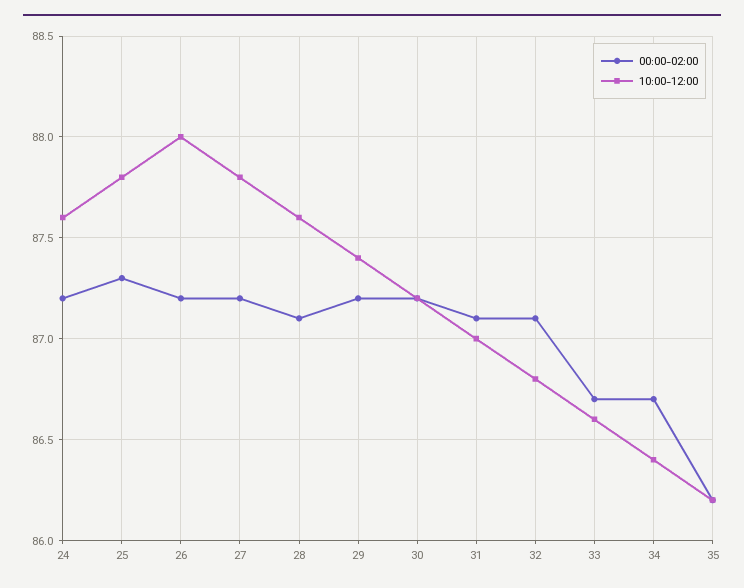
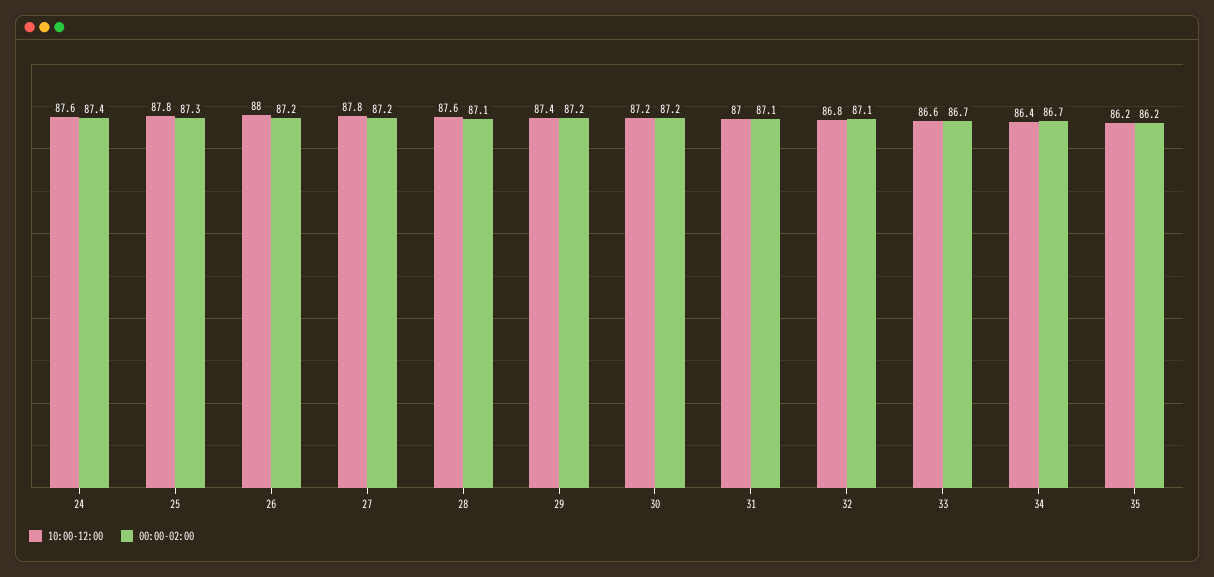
  {
    "00:00-02:00": {
-     "24": 87.2,
+     "24": 87.4,
      "25": 87.3,
      "26": 87.2,
      "27": 87.2,
      "28": 87.1,
      "29": 87.2,
      "30": 87.2,
      "31": 87.1,
      "32": 87.1,
      "33": 86.7,
      "34": 86.7,
      "35": 86.2
    },
    "10:00-12:00": {
      "24": 87.6,
      "25": 87.8,
      "26": 88,
      "27": 87.8,
      "28": 87.6,
      "29": 87.4,
      "30": 87.2,
      "31": 87,
      "32": 86.8,
      "33": 86.6,
      "34": 86.4,
      "35": 86.2
    }
  }

